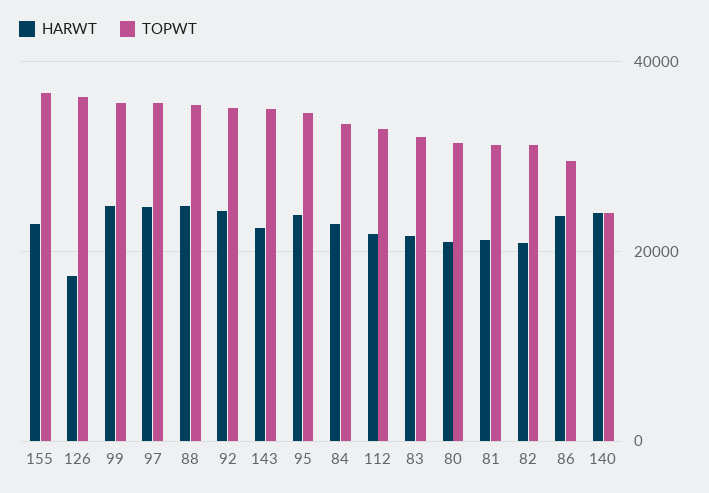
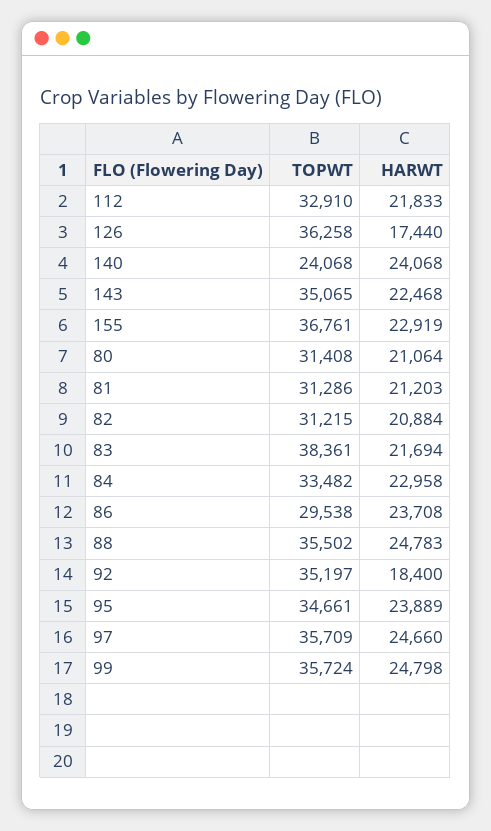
  {
    "HARWT": {
      "155": 22919,
      "126": 17440,
      "99": 24798,
      "97": 24660,
      "88": 24783,
-     "92": 24000,
+     "92": 18400,
      "143": 22468,
      "95": 23889,
      "84": 22958,
      "112": 21833,
      "83": 21694,
      "80": 21064,
      "81": 21203,
      "82": 20884,
      "86": 23708,
      "140": 24068
    },
    "TOPWT": {
      "155": 36761,
      "126": 36258,
      "99": 35724,
      "97": 35709,
      "88": 35502,
      "92": 35197,
      "143": 35065,
      "95": 34661,
      "84": 33482,
      "112": 32910,
-     "83": 32000,
+     "83": 38361,
      "80": 31408,
      "81": 31286,
      "82": 31215,
      "86": 29538,
      "140": 24068
    }
  }

